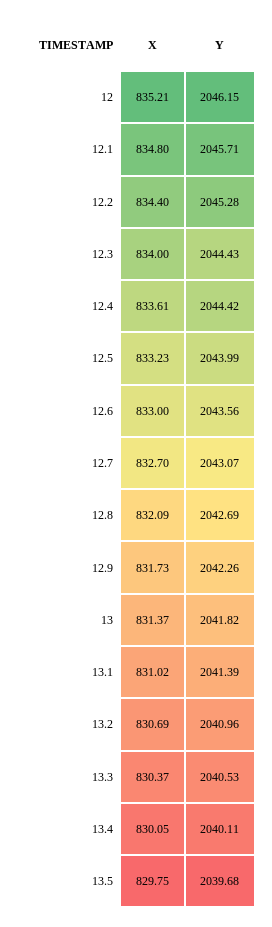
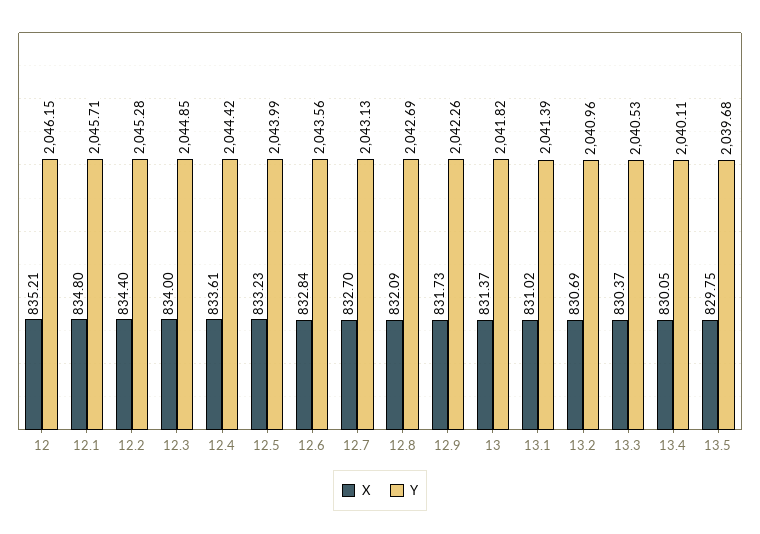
  {
    "X": {
      "12": 835.21,
      "12.1": 834.8,
      "12.2": 834.4,
      "12.3": 834,
      "12.4": 833.61,
      "12.5": 833.23,
-     "12.6": 833,
+     "12.6": 832.84,
      "12.7": 832.7,
      "12.8": 832.09,
      "12.9": 831.73,
      "13": 831.37,
      "13.1": 831.02,
      "13.2": 830.69,
      "13.3": 830.37,
      "13.4": 830.05,
      "13.5": 829.75
    },
    "Y": {
      "12": 2046.15,
      "12.1": 2045.71,
      "12.2": 2045.28,
-     "12.3": 2044.43,
+     "12.3": 2044.85,
      "12.4": 2044.42,
      "12.5": 2043.99,
      "12.6": 2043.56,
-     "12.7": 2043.07,
+     "12.7": 2043.13,
      "12.8": 2042.69,
      "12.9": 2042.26,
      "13": 2041.82,
      "13.1": 2041.39,
      "13.2": 2040.96,
      "13.3": 2040.53,
      "13.4": 2040.11,
      "13.5": 2039.68
    }
  }

